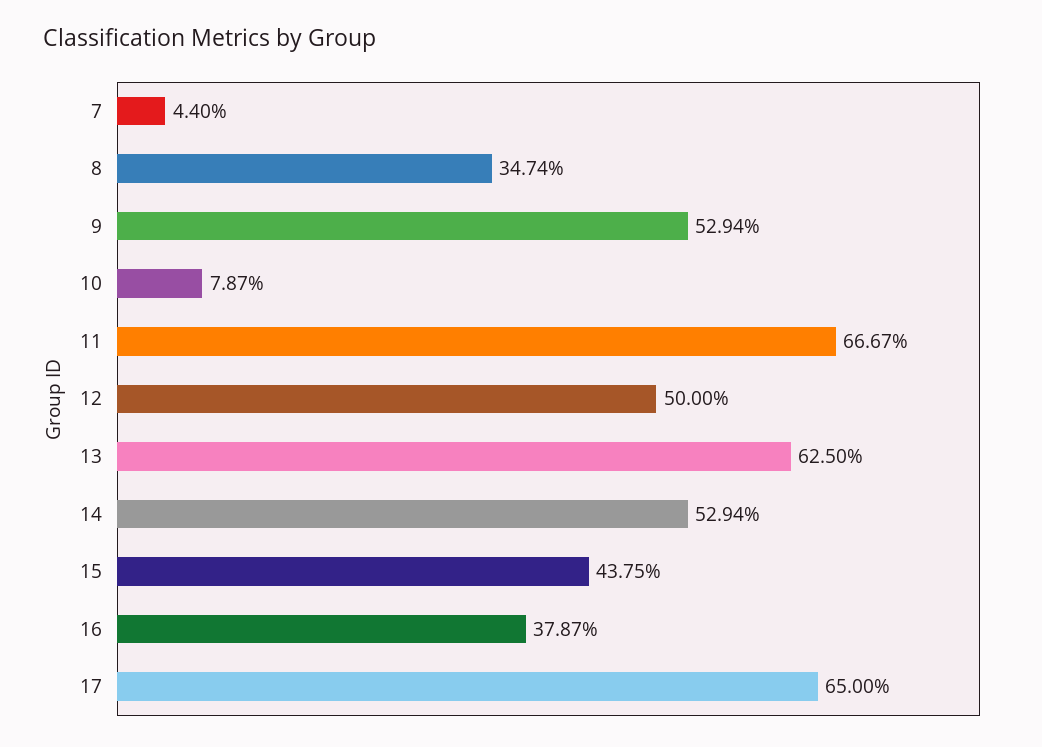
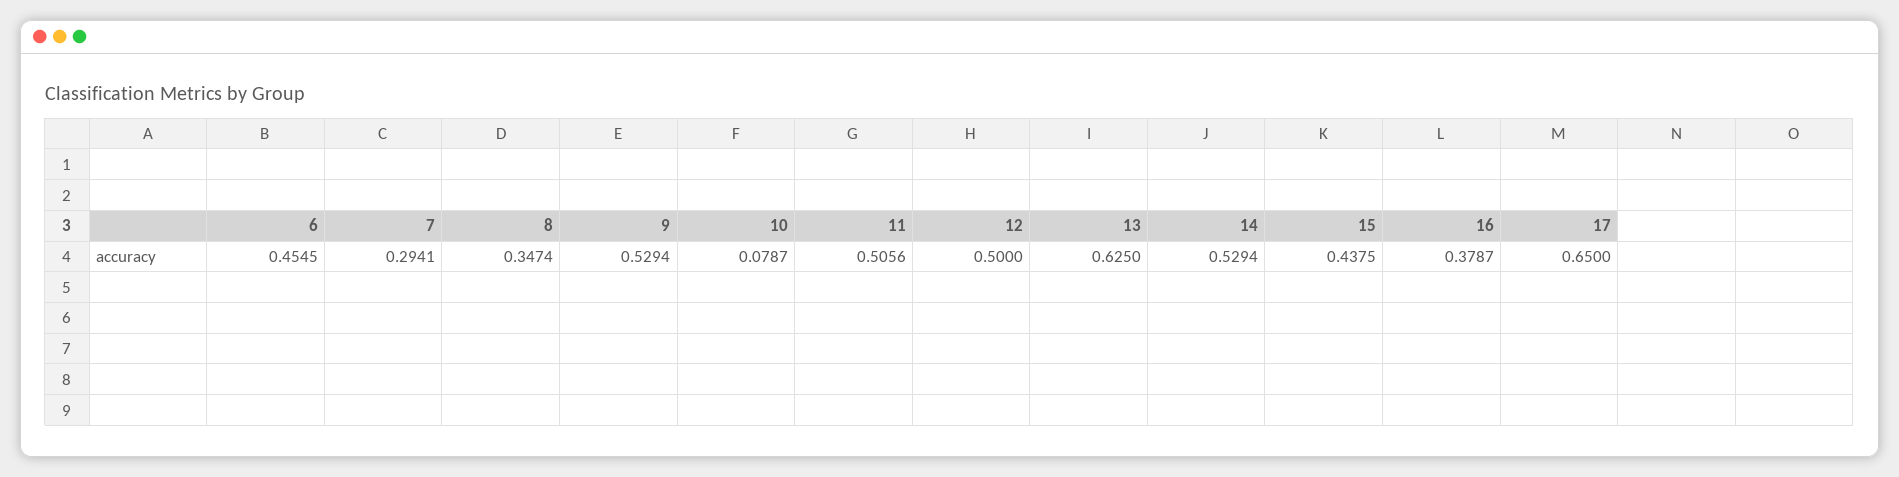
  {
-   "7": 0.044,
+   "7": 0.2941,
    "8": 0.3474,
    "9": 0.5294,
    "10": 0.0787,
-   "11": 0.6667,
+   "11": 0.5056,
    "12": 0.5,
    "13": 0.625,
    "14": 0.5294,
    "15": 0.4375,
    "16": 0.3787,
-   "17": 0.65
+   "17": 0.65,
+   "6": 0.4545
  }

